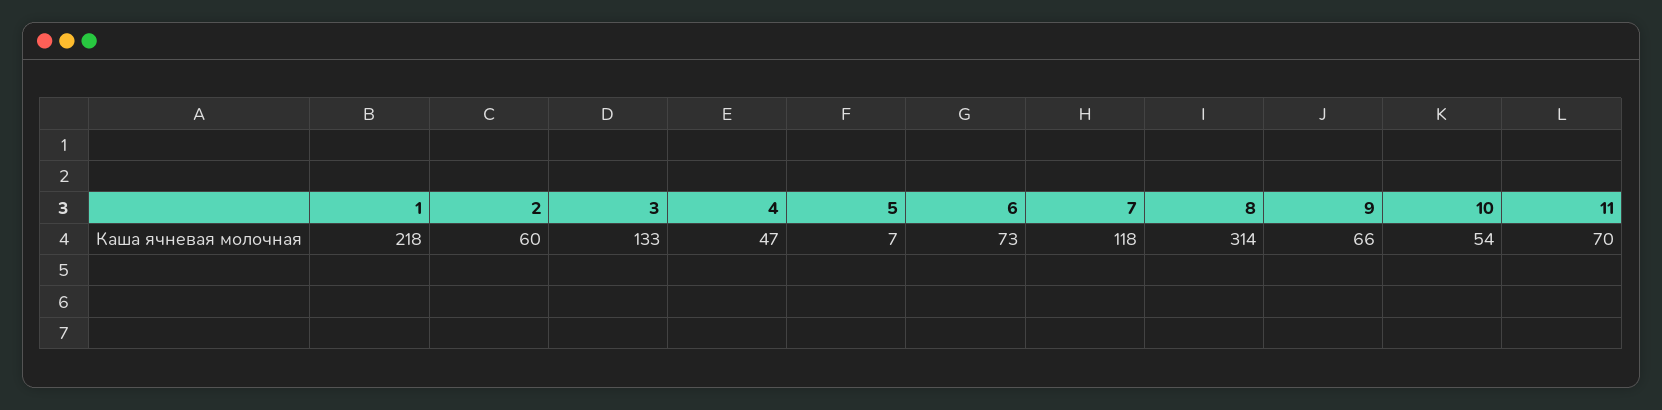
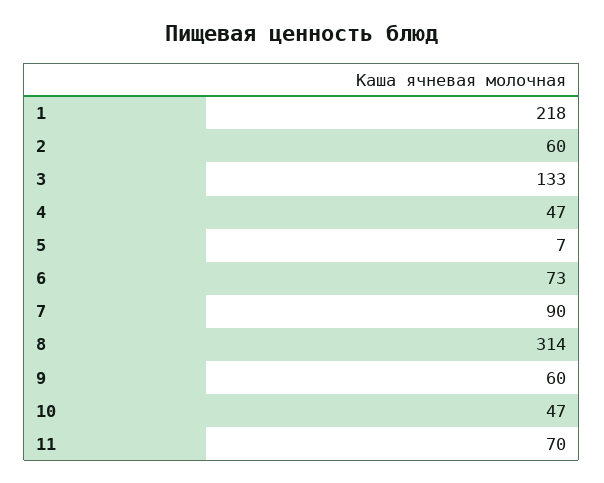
  {
    "1": 218,
    "2": 60,
    "3": 133,
    "4": 47,
    "5": 7,
    "6": 73,
-   "7": 118,
+   "7": 90,
    "8": 314,
-   "9": 66,
+   "9": 60,
-   "10": 54,
+   "10": 47,
    "11": 70
  }

